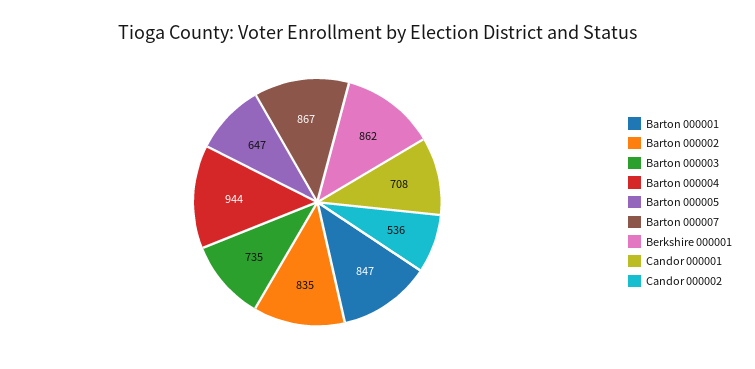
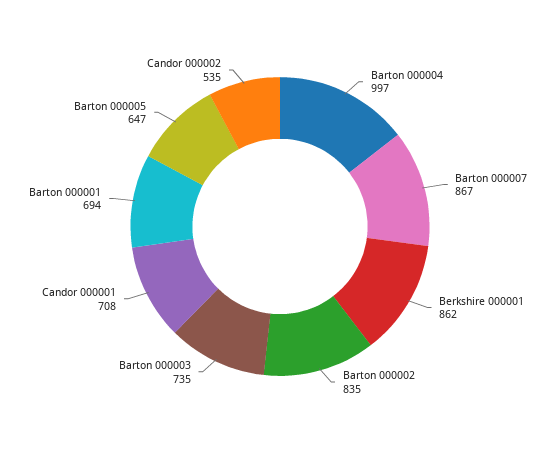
  {
-   "Barton 000001": 847,
+   "Barton 000001": 694,
    "Barton 000002": 835,
    "Barton 000003": 735,
-   "Barton 000004": 944,
+   "Barton 000004": 997,
    "Barton 000005": 647,
    "Barton 000007": 867,
    "Berkshire 000001": 862,
    "Candor 000001": 708,
-   "Candor 000002": 536
+   "Candor 000002": 535
  }

